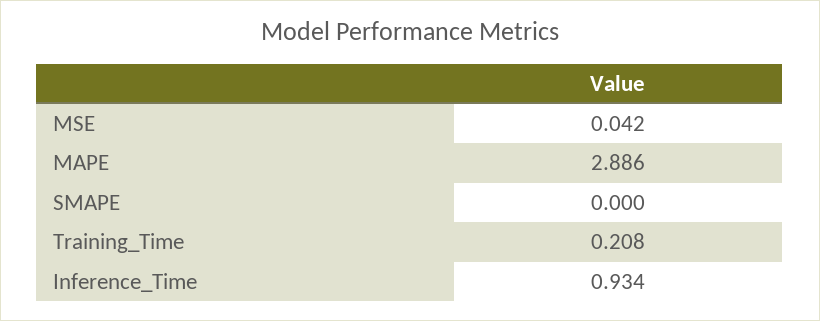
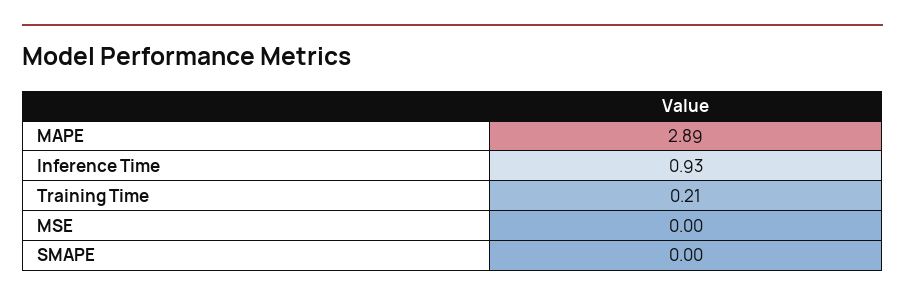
  {
-   "MSE": 0.042,
+   "MSE": 0,
    "MAPE": 2.886,
    "SMAPE": 0,
    "Training_Time": 0.208,
    "Inference_Time": 0.934
  }

